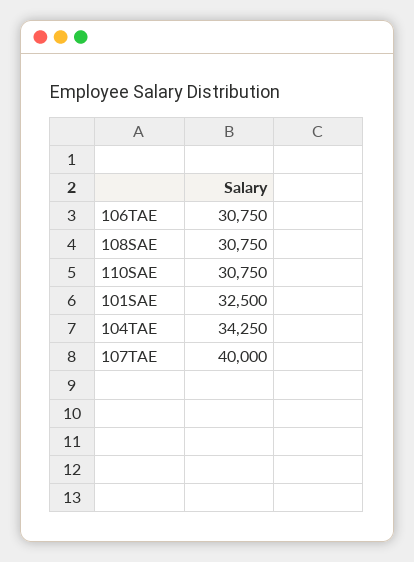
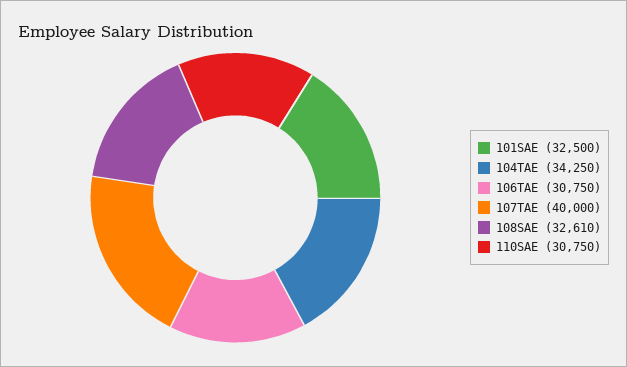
  {
    "106TAE": 30750,
-   "108SAE": 30750,
+   "108SAE": 32610,
    "110SAE": 30750,
    "101SAE": 32500,
    "104TAE": 34250,
    "107TAE": 40000
  }

